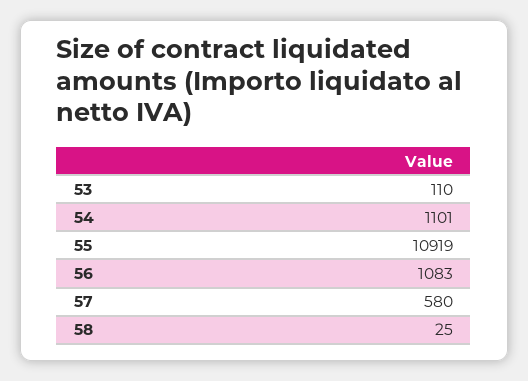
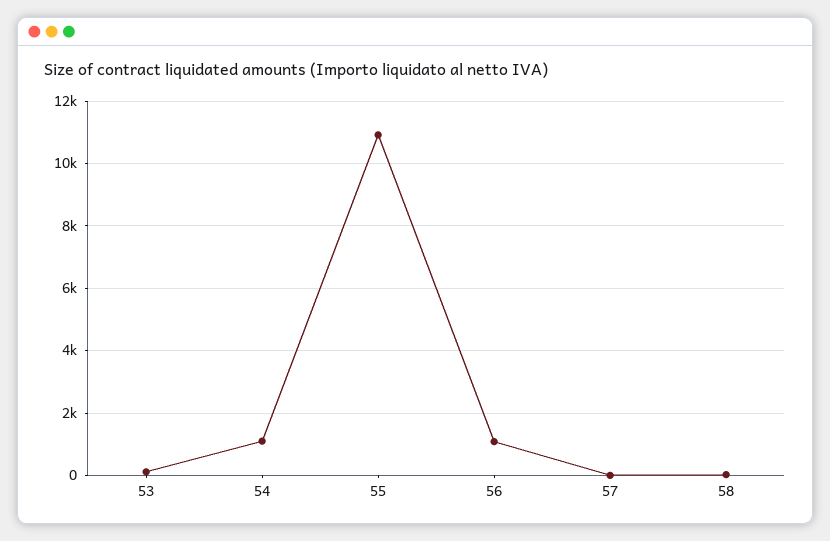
  {
    "53": 110,
    "54": 1101,
    "55": 10919,
    "56": 1083,
-   "57": 580,
+   "57": 0,
    "58": 25
  }

